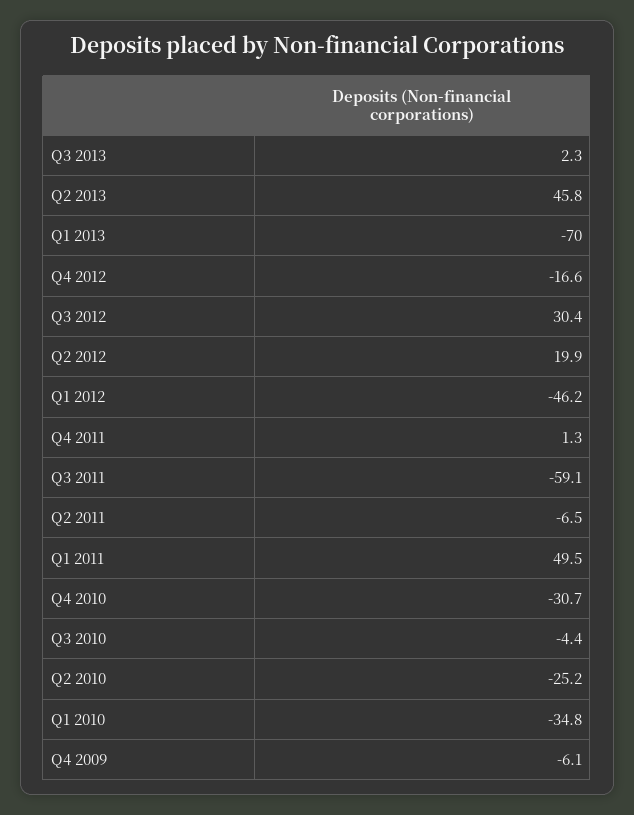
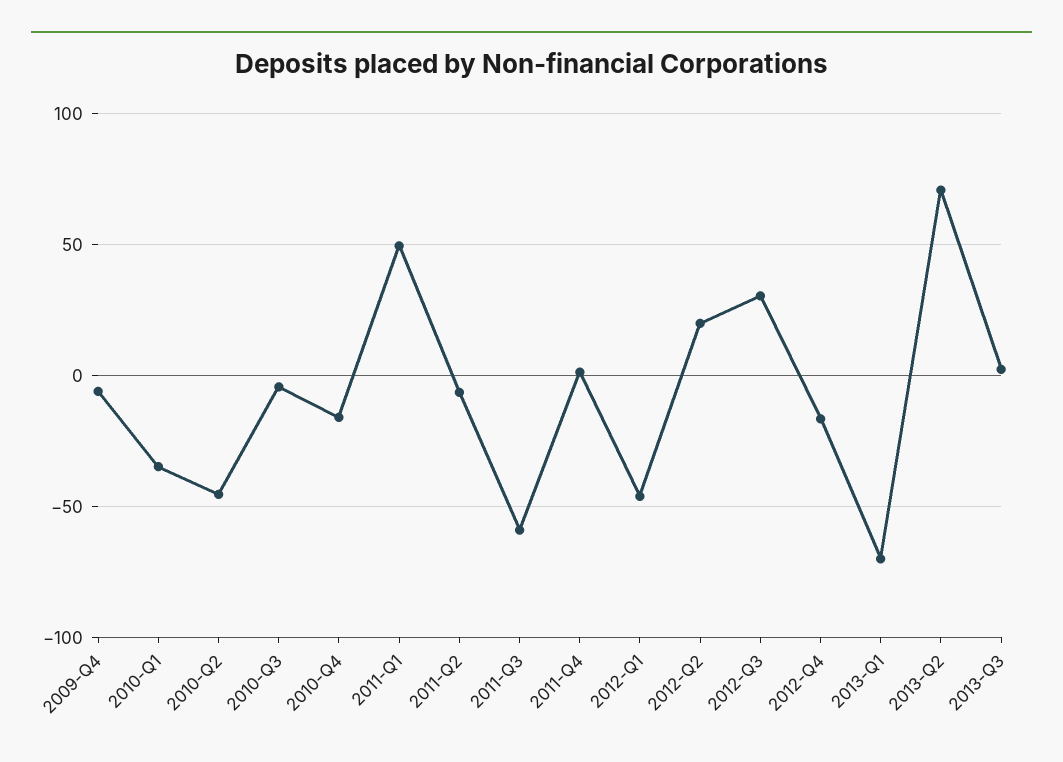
  {
    "Q3 2013": 2.3,
-   "Q2 2013": 45.8,
+   "Q2 2013": 70,
    "Q1 2013": -70,
    "Q4 2012": -16.6,
    "Q3 2012": 30.4,
    "Q2 2012": 19.9,
    "Q1 2012": -46.2,
    "Q4 2011": 1.3,
    "Q3 2011": -59.1,
    "Q2 2011": -6.5,
    "Q1 2011": 49.5,
-   "Q4 2010": -30.7,
+   "Q4 2010": -15,
    "Q3 2010": -4.4,
-   "Q2 2010": -25.2,
+   "Q2 2010": -45,
    "Q1 2010": -34.8,
    "Q4 2009": -6.1
  }

